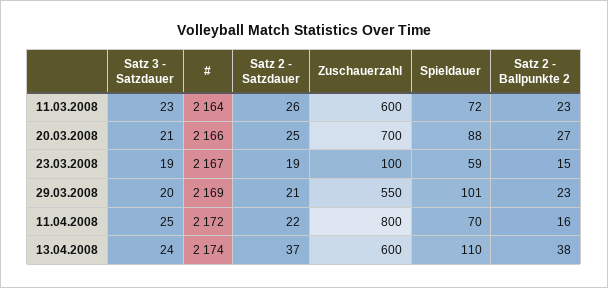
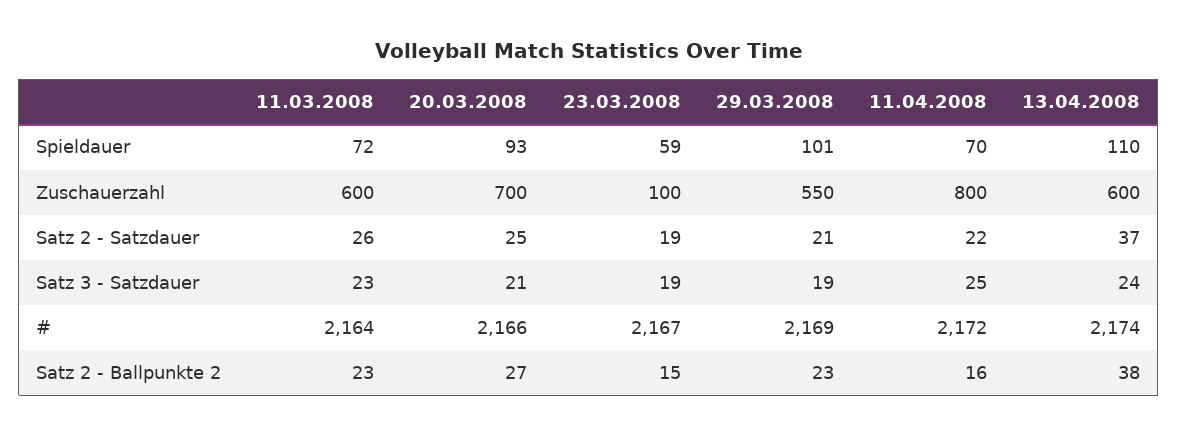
  {
    "Satz 3 - Satzdauer": {
      "11.03.2008": 23,
      "20.03.2008": 21,
      "23.03.2008": 19,
-     "29.03.2008": 20,
+     "29.03.2008": 19,
      "11.04.2008": 25,
      "13.04.2008": 24
    },
    "#": {
      "11.03.2008": 2164,
      "20.03.2008": 2166,
      "23.03.2008": 2167,
      "29.03.2008": 2169,
      "11.04.2008": 2172,
      "13.04.2008": 2174
    },
    "Satz 2 - Satzdauer": {
      "11.03.2008": 26,
      "20.03.2008": 25,
      "23.03.2008": 19,
      "29.03.2008": 21,
      "11.04.2008": 22,
      "13.04.2008": 37
    },
    "Zuschauerzahl": {
      "11.03.2008": 600,
      "20.03.2008": 700,
      "23.03.2008": 100,
      "29.03.2008": 550,
      "11.04.2008": 800,
      "13.04.2008": 600
    },
    "Spieldauer": {
      "11.03.2008": 72,
-     "20.03.2008": 88,
+     "20.03.2008": 93,
      "23.03.2008": 59,
      "29.03.2008": 101,
      "11.04.2008": 70,
      "13.04.2008": 110
    },
    "Satz 2 - Ballpunkte 2": {
      "11.03.2008": 23,
      "20.03.2008": 27,
      "23.03.2008": 15,
      "29.03.2008": 23,
      "11.04.2008": 16,
      "13.04.2008": 38
    }
  }

